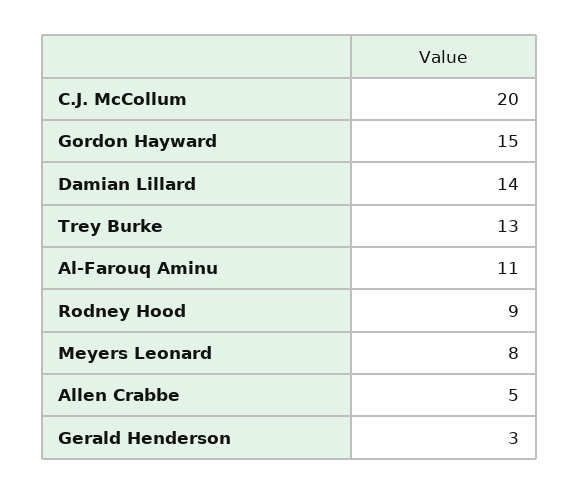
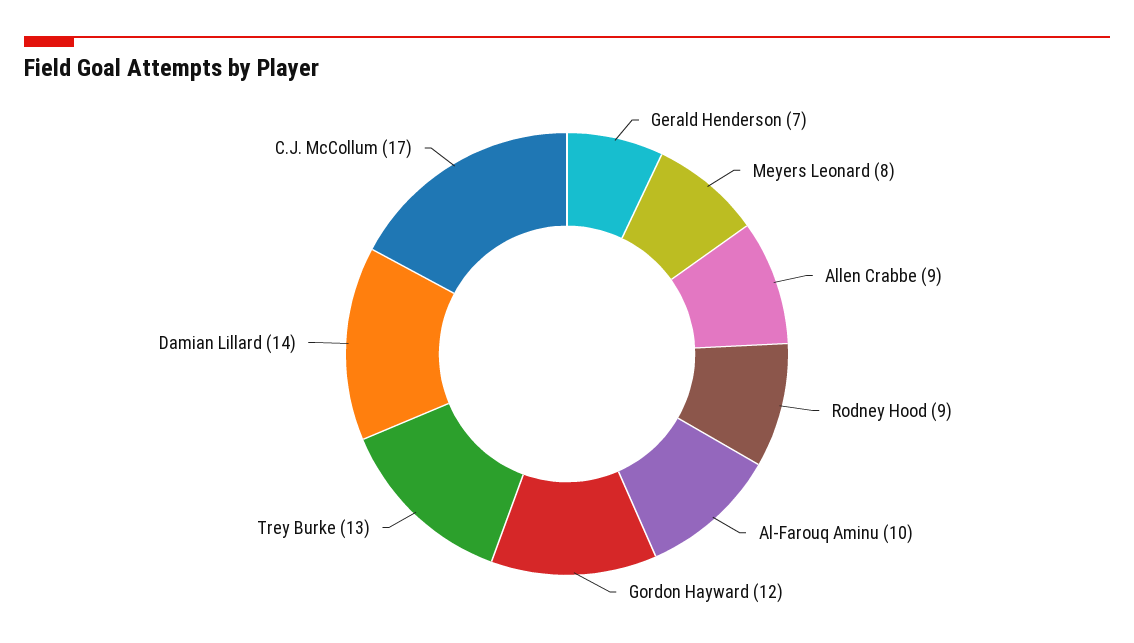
  {
-   "C.J. McCollum": 20,
+   "C.J. McCollum": 17,
-   "Gordon Hayward": 15,
+   "Gordon Hayward": 12,
    "Damian Lillard": 14,
    "Trey Burke": 13,
-   "Al-Farouq Aminu": 11,
+   "Al-Farouq Aminu": 10,
    "Rodney Hood": 9,
    "Meyers Leonard": 8,
-   "Allen Crabbe": 5,
+   "Allen Crabbe": 9,
-   "Gerald Henderson": 3
+   "Gerald Henderson": 7
  }

